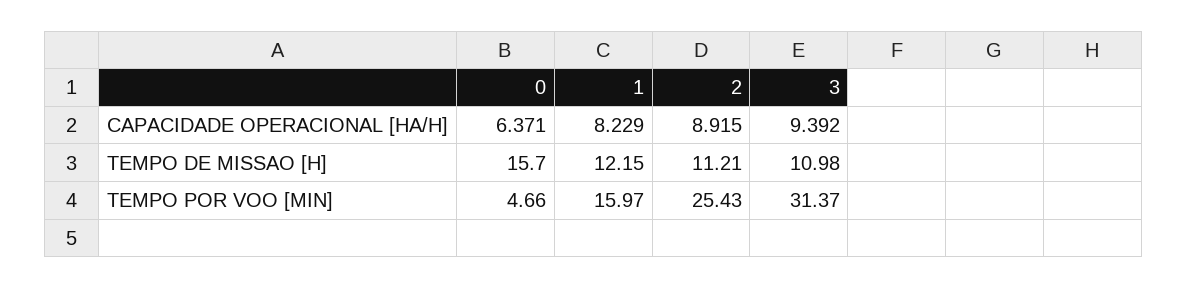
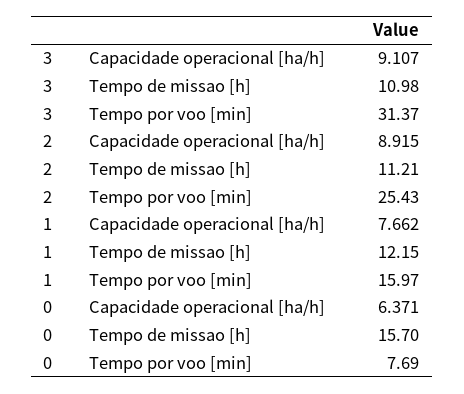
  {
    "0": {
      "CAPACIDADE OPERACIONAL [HA/H]": 6.371,
      "TEMPO DE MISSAO [H]": 15.7,
-     "TEMPO POR VOO [MIN]": 4.66
+     "TEMPO POR VOO [MIN]": 7.69
    },
    "1": {
-     "CAPACIDADE OPERACIONAL [HA/H]": 8.229,
+     "CAPACIDADE OPERACIONAL [HA/H]": 7.662,
      "TEMPO DE MISSAO [H]": 12.15,
      "TEMPO POR VOO [MIN]": 15.97
    },
    "2": {
      "CAPACIDADE OPERACIONAL [HA/H]": 8.915,
      "TEMPO DE MISSAO [H]": 11.21,
      "TEMPO POR VOO [MIN]": 25.43
    },
    "3": {
-     "CAPACIDADE OPERACIONAL [HA/H]": 9.392,
+     "CAPACIDADE OPERACIONAL [HA/H]": 9.107,
      "TEMPO DE MISSAO [H]": 10.98,
      "TEMPO POR VOO [MIN]": 31.37
    }
  }

